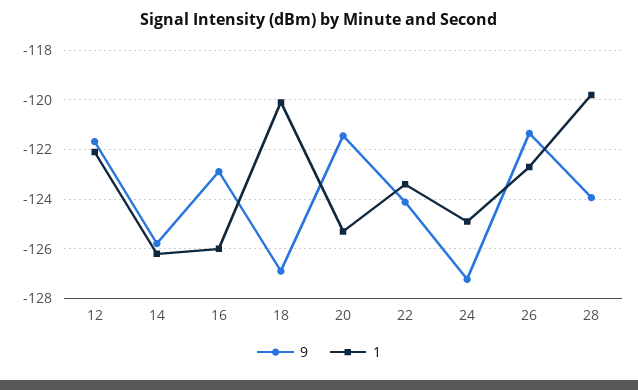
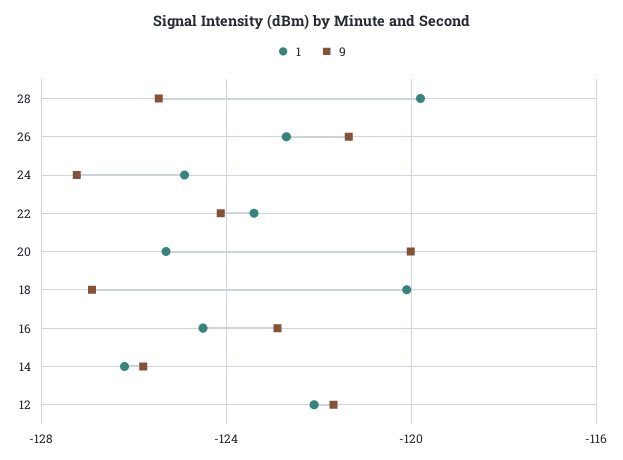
  {
    "9": {
      "12": -121.75,
      "14": -125.75,
      "16": -123,
      "18": -127,
-     "20": -121.5,
+     "20": -120,
      "22": -124,
      "24": -127.25,
      "26": -121.25,
-     "28": -124
+     "28": -125.5
    },
    "1": {
      "12": -122,
      "14": -126.25,
-     "16": -126,
+     "16": -124.5,
      "18": -120,
      "20": -125.25,
      "22": -123.5,
      "24": -125,
      "26": -122.75,
      "28": -119.75
    }
  }

